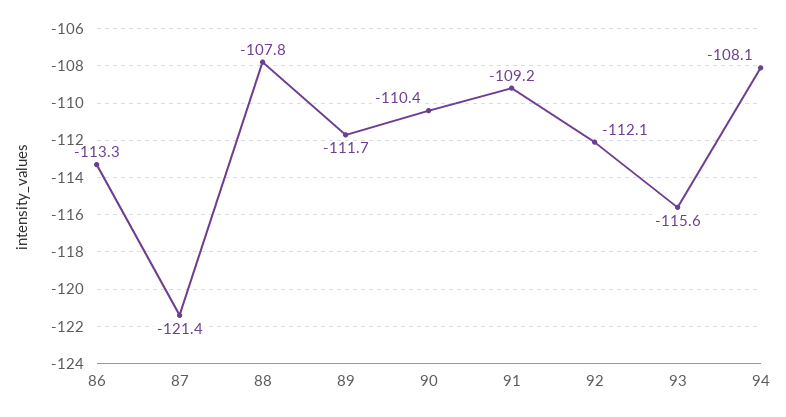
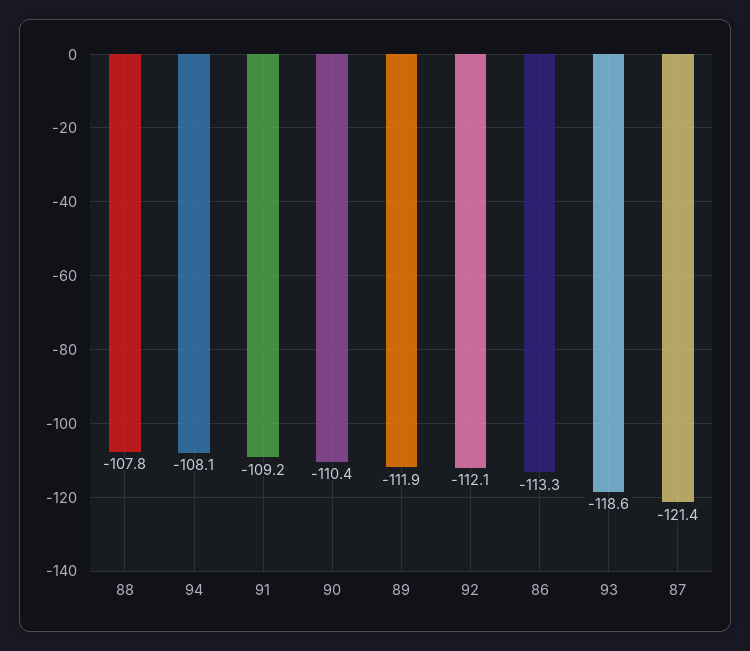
  {
    "86": -113.3,
    "87": -121.4,
    "88": -107.8,
-   "89": -111.7,
+   "89": -111.9,
    "90": -110.4,
    "91": -109.2,
    "92": -112.1,
-   "93": -115.6,
+   "93": -118.6,
    "94": -108.1
  }

